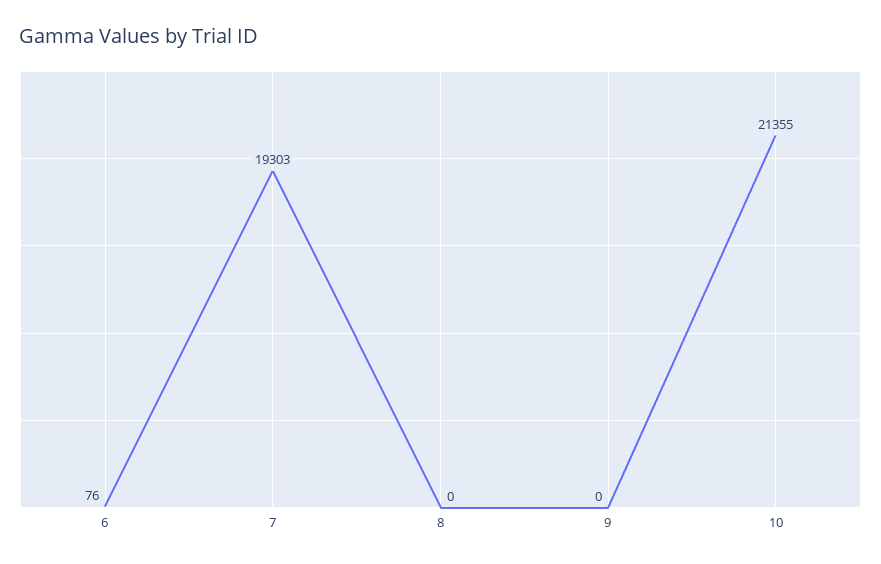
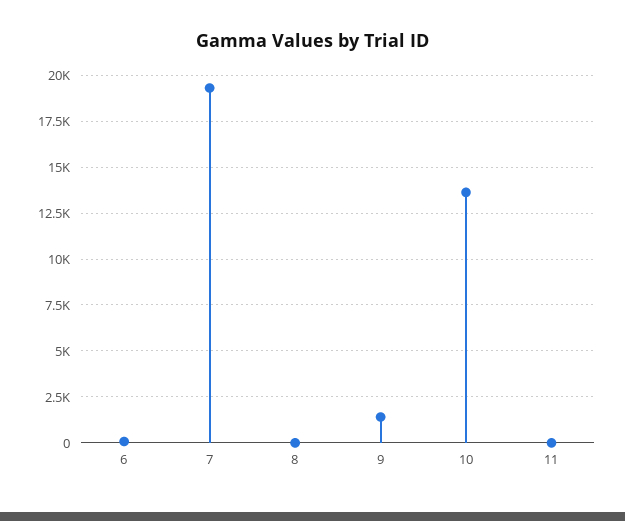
  {
    "6": 76,
    "7": 19303,
    "8": 0,
-   "9": 0,
+   "9": 1500,
-   "10": 21355
+   "10": 13500,
+   "11": 0
  }

